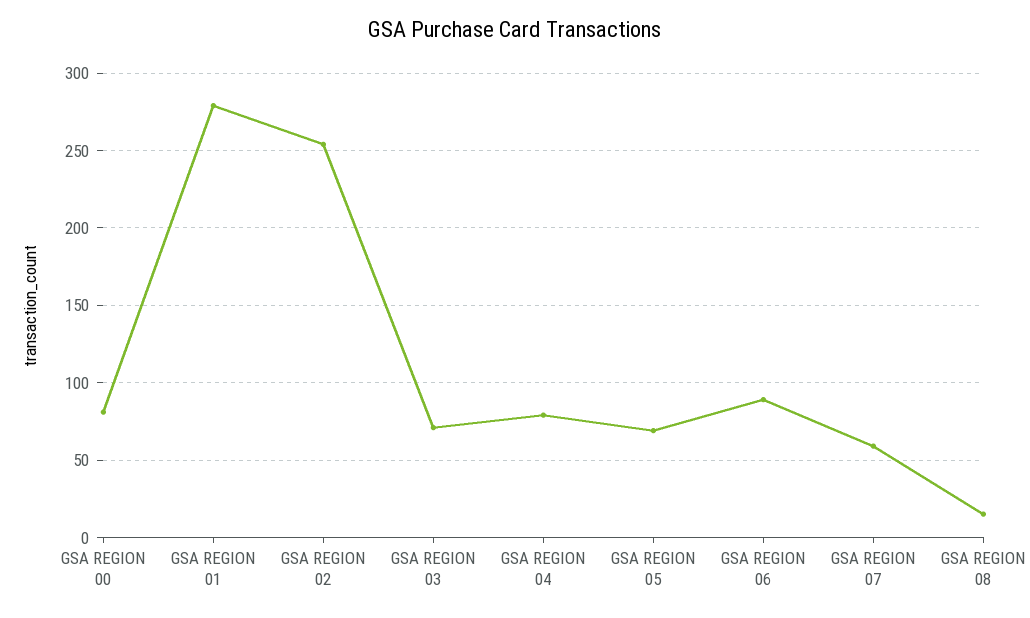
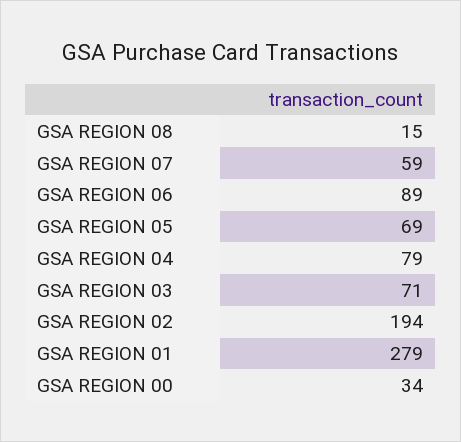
  {
-   "GSA REGION 00": 80,
+   "GSA REGION 00": 34,
    "GSA REGION 01": 279,
-   "GSA REGION 02": 255,
+   "GSA REGION 02": 194,
    "GSA REGION 03": 71,
    "GSA REGION 04": 79,
    "GSA REGION 05": 69,
    "GSA REGION 06": 89,
    "GSA REGION 07": 59,
    "GSA REGION 08": 15
  }

